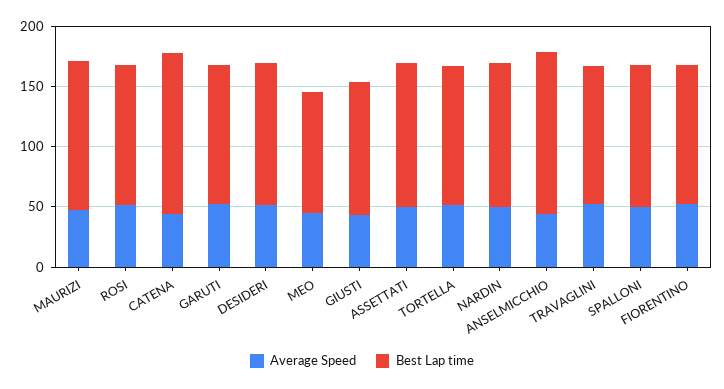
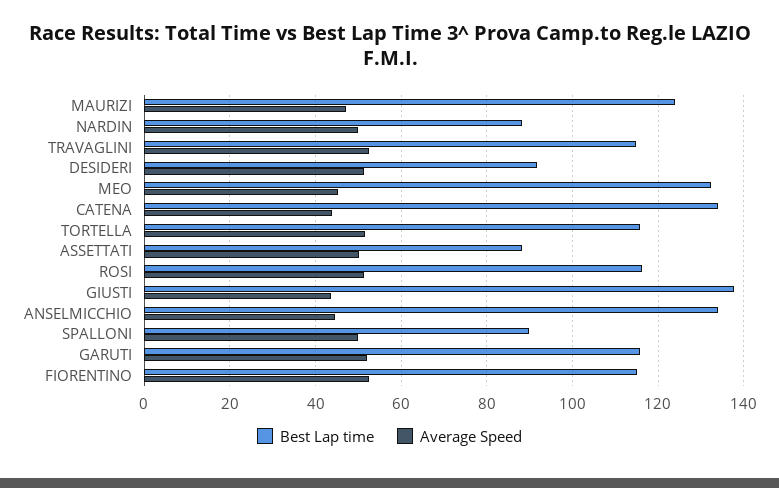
  {
    "Average Speed": {
      "MAURIZI": 48,
      "ROSI": 52,
      "CATENA": 44,
      "GARUTI": 52,
      "DESIDERI": 52,
      "MEO": 46,
      "GIUSTI": 44,
      "ASSETTATI": 50,
      "TORTELLA": 52,
      "NARDIN": 50,
      "ANSELMICCHIO": 44,
      "TRAVAGLINI": 52,
      "SPALLONI": 50,
      "FIORENTINO": 52
    },
    "Best Lap time": {
      "MAURIZI": 124,
      "ROSI": 116,
      "CATENA": 134,
      "GARUTI": 116,
-     "DESIDERI": 120,
+     "DESIDERI": 92,
-     "MEO": 100,
+     "MEO": 132,
-     "GIUSTI": 110,
+     "GIUSTI": 138,
-     "ASSETTATI": 120,
+     "ASSETTATI": 88,
      "TORTELLA": 116,
-     "NARDIN": 120,
+     "NARDIN": 88,
      "ANSELMICCHIO": 134,
      "TRAVAGLINI": 114,
-     "SPALLONI": 120,
+     "SPALLONI": 90,
      "FIORENTINO": 116
    }
  }

